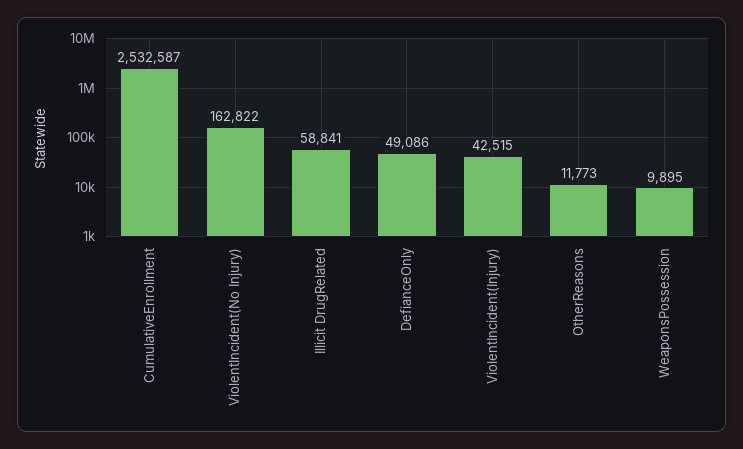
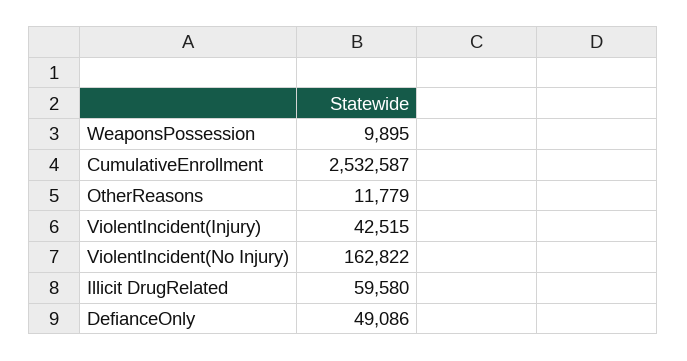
  {
    "CumulativeEnrollment": 2532587,
    "ViolentIncident(No Injury)": 162822,
-   "Illicit DrugRelated": 58841,
+   "Illicit DrugRelated": 59580,
    "DefianceOnly": 49086,
    "ViolentIncident(Injury)": 42515,
-   "OtherReasons": 11773,
+   "OtherReasons": 11779,
    "WeaponsPossession": 9895
  }

